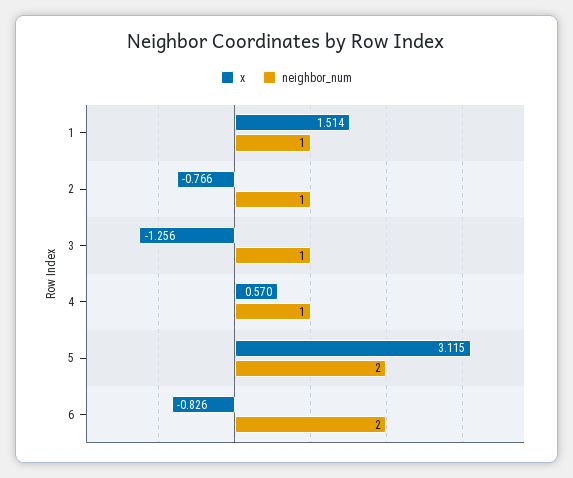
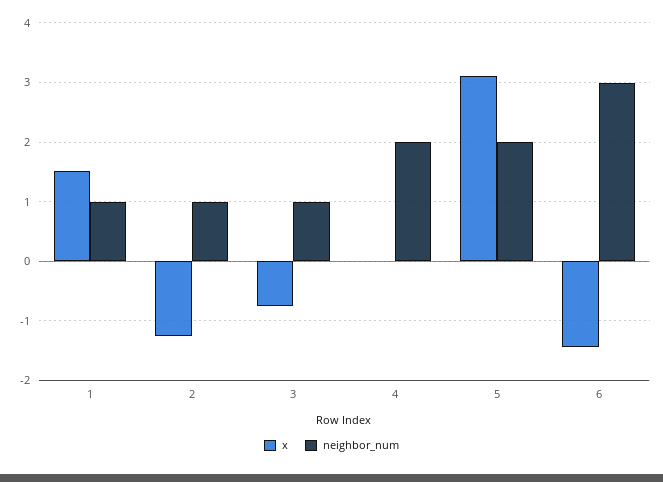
  {
    "x": {
      "1": 1.514,
-     "2": -0.766,
+     "2": -1.2,
-     "3": -1.256,
+     "3": -0.8,
-     "4": 0.57,
+     "4": 0,
      "5": 3.115,
-     "6": -0.826
+     "6": -1.4
    },
    "neighbor_num": {
      "1": 1,
      "2": 1,
      "3": 1,
-     "4": 1,
+     "4": 2,
      "5": 2,
-     "6": 2
+     "6": 3
    }
  }

